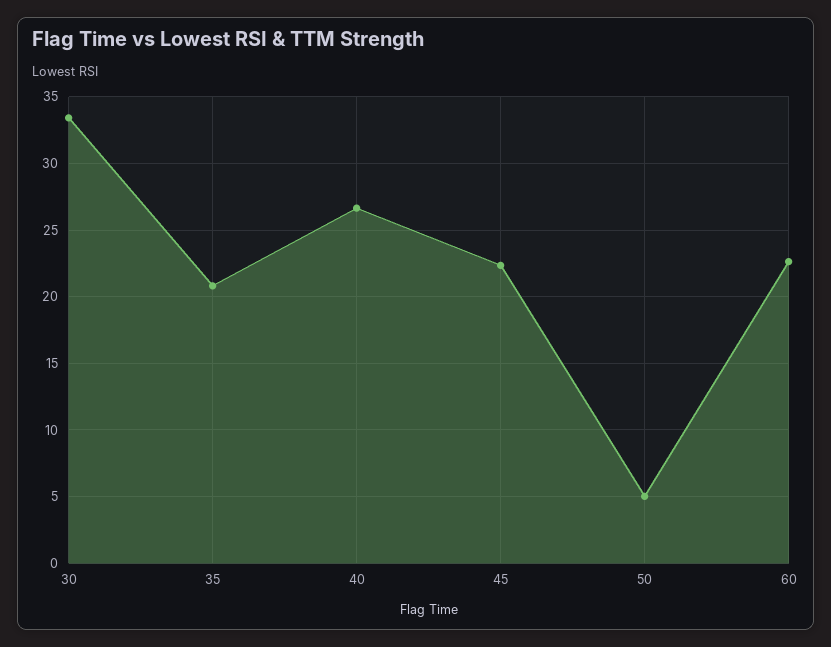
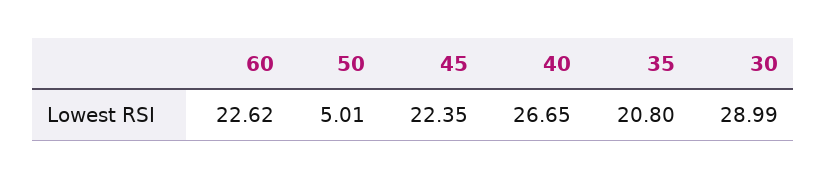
  {
-   "30": 33.5,
+   "30": 28.99,
    "35": 20.8,
    "40": 26.65,
    "45": 22.35,
    "50": 5.01,
    "60": 22.62
  }

